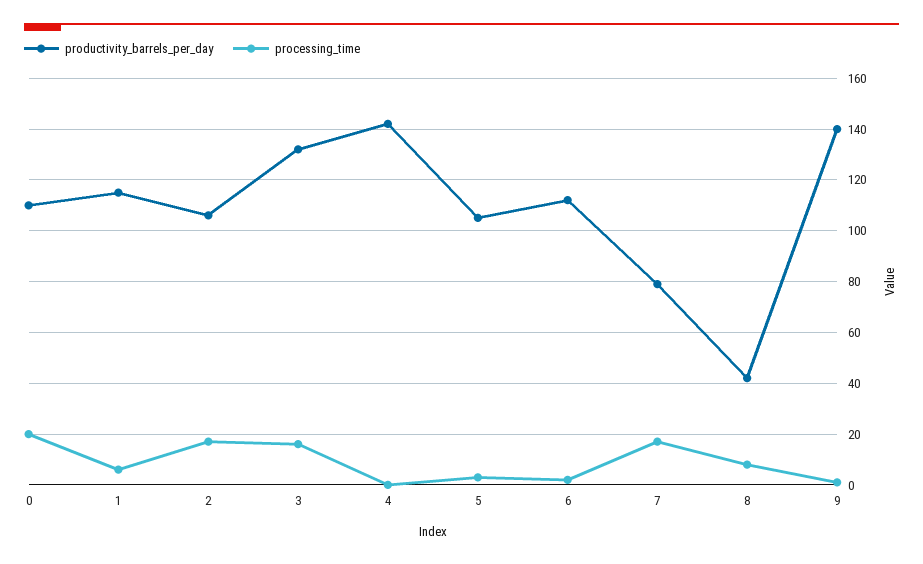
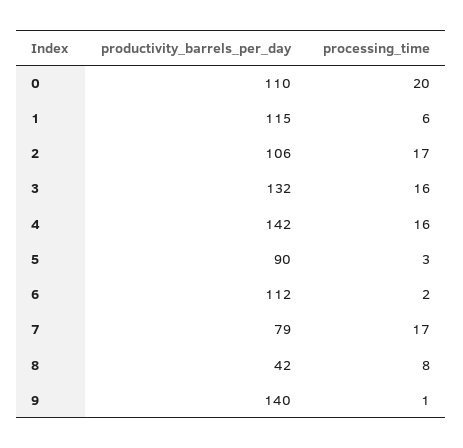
  {
    "productivity_barrels_per_day": {
      "0": 110,
      "1": 115,
      "2": 106,
      "3": 132,
      "4": 142,
-     "5": 105,
+     "5": 90,
      "6": 112,
      "7": 79,
      "8": 42,
      "9": 140
    },
    "processing_time": {
      "0": 20,
      "1": 6,
      "2": 17,
      "3": 16,
-     "4": 0,
+     "4": 16,
      "5": 3,
      "6": 2,
      "7": 17,
      "8": 8,
      "9": 1
    }
  }

